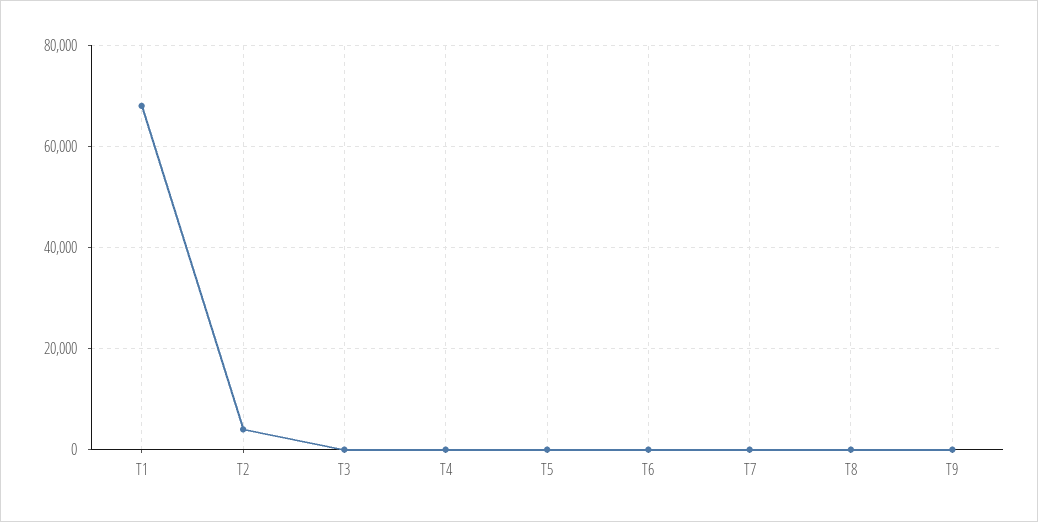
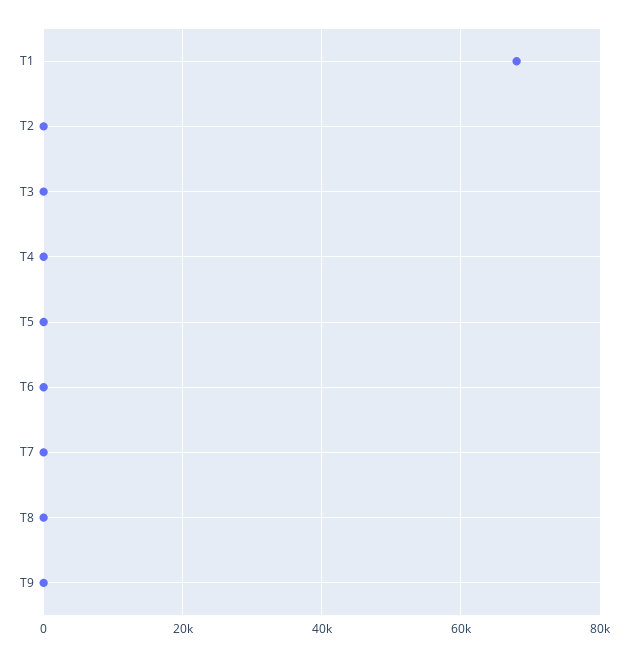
  {
    "T1": 68000,
-   "T2": 4000,
+   "T2": 0,
    "T3": 0,
    "T4": 0,
    "T5": 0,
    "T6": 0,
    "T7": 0,
    "T8": 0,
    "T9": 0
  }

